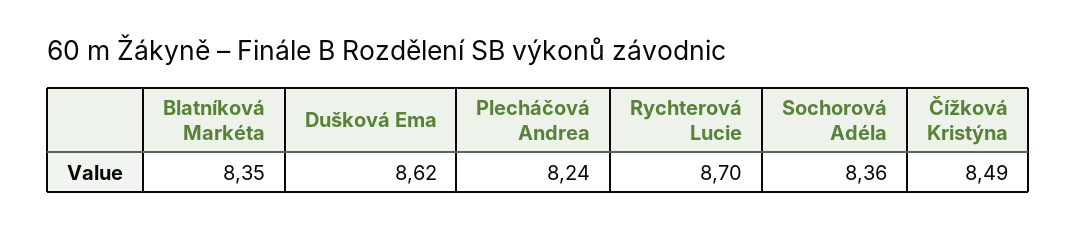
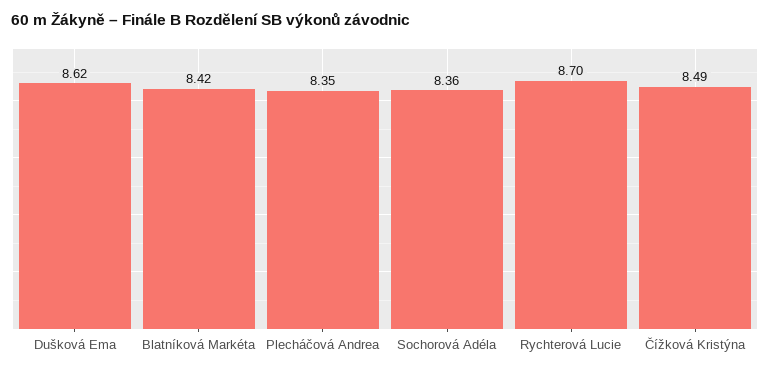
  {
-   "Blatníková Markéta": 8.35,
+   "Blatníková Markéta": 8.42,
    "Dušková Ema": 8.62,
-   "Plecháčová Andrea": 8.24,
+   "Plecháčová Andrea": 8.35,
    "Rychterová Lucie": 8.7,
    "Sochorová Adéla": 8.36,
    "Čížková Kristýna": 8.49
  }

